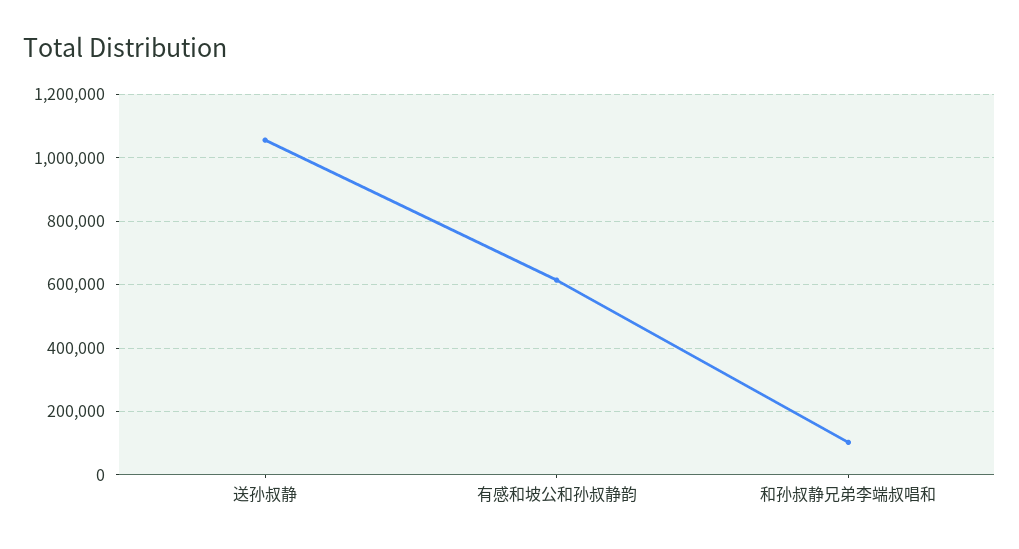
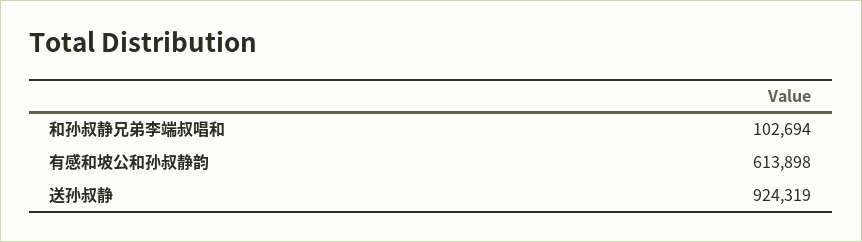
  {
-   "送孙叔静": 1060000,
+   "送孙叔静": 924319,
    "有感和坡公和孙叔静韵": 613898,
    "和孙叔静兄弟李端叔唱和": 102694
  }

